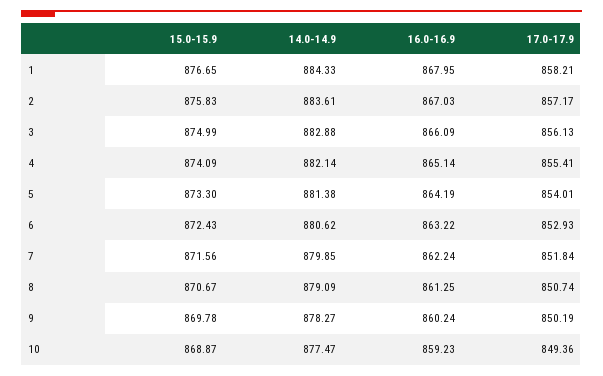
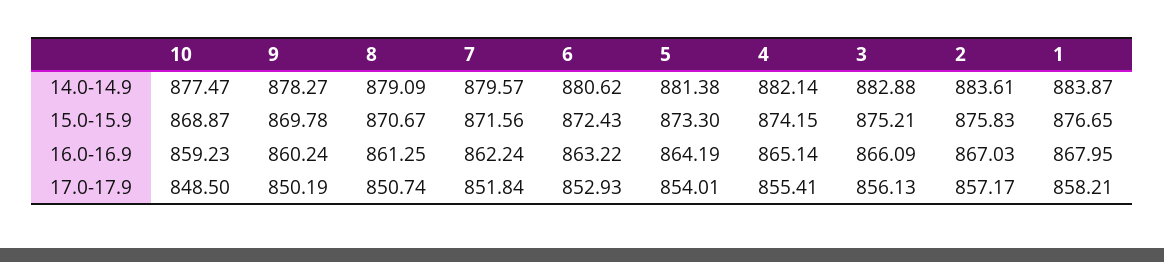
  {
    "15.0-15.9": {
      "1": 876.65,
      "2": 875.83,
-     "3": 874.99,
+     "3": 875.21,
-     "4": 874.09,
+     "4": 874.15,
      "5": 873.3,
      "6": 872.43,
      "7": 871.56,
      "8": 870.67,
      "9": 869.78,
      "10": 868.87
    },
    "14.0-14.9": {
-     "1": 884.33,
+     "1": 883.87,
      "2": 883.61,
      "3": 882.88,
      "4": 882.14,
      "5": 881.38,
      "6": 880.62,
-     "7": 879.85,
+     "7": 879.57,
      "8": 879.09,
      "9": 878.27,
      "10": 877.47
    },
    "16.0-16.9": {
      "1": 867.95,
      "2": 867.03,
      "3": 866.09,
      "4": 865.14,
      "5": 864.19,
      "6": 863.22,
      "7": 862.24,
      "8": 861.25,
      "9": 860.24,
      "10": 859.23
    },
    "17.0-17.9": {
      "1": 858.21,
      "2": 857.17,
      "3": 856.13,
      "4": 855.41,
      "5": 854.01,
      "6": 852.93,
      "7": 851.84,
      "8": 850.74,
      "9": 850.19,
-     "10": 849.36
+     "10": 848.5
    }
  }

